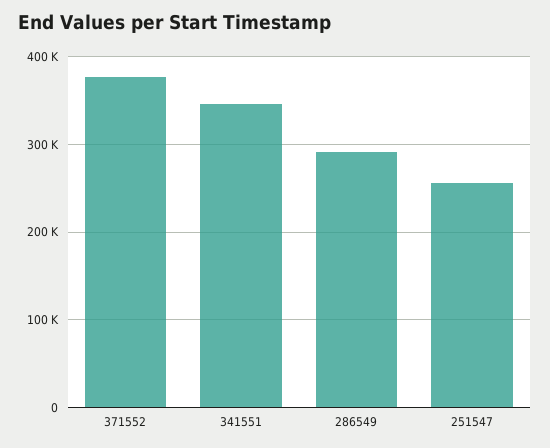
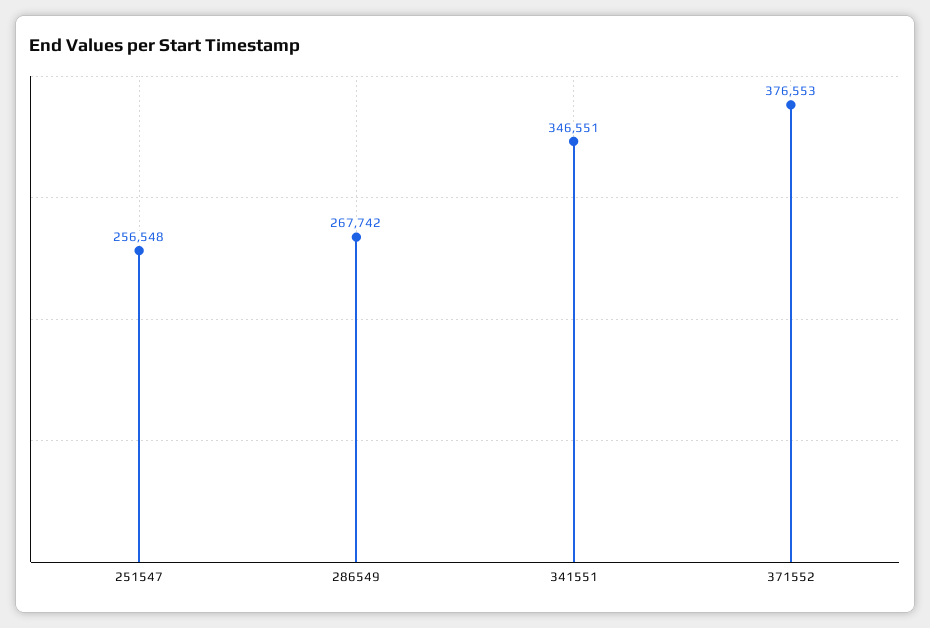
  {
    "371552": 376553,
    "341551": 346551,
-   "286549": 290000,
+   "286549": 267742,
    "251547": 256548
  }

